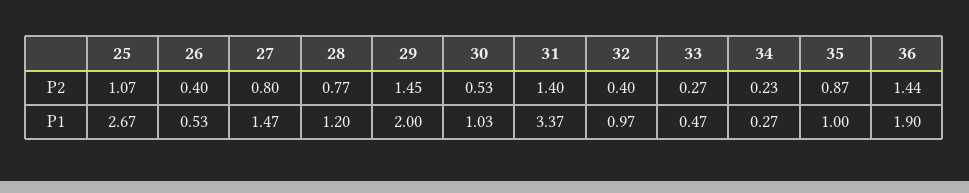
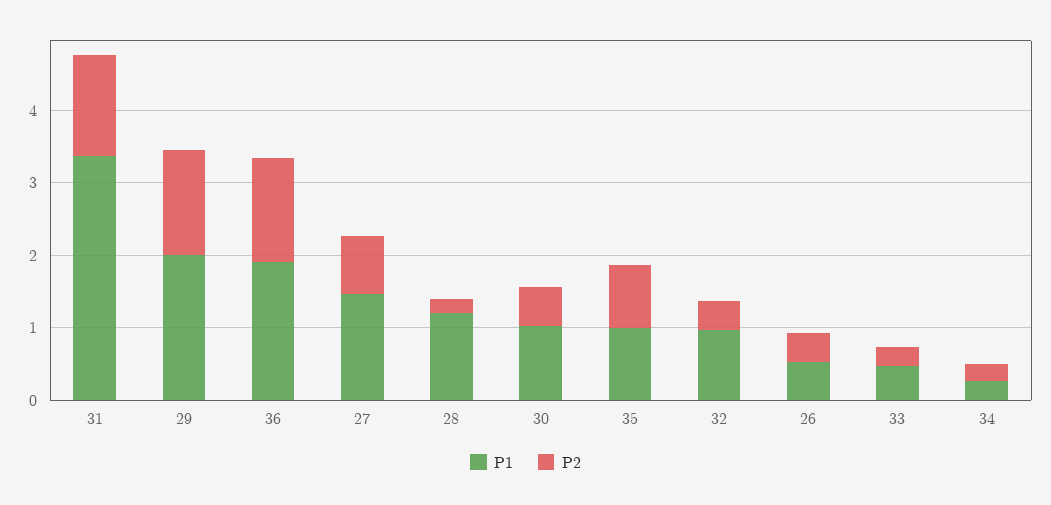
  {
    "P2": {
-     "25": 1.07,
      "26": 0.4,
      "27": 0.8,
-     "28": 0.77,
+     "28": 0.2,
      "29": 1.45,
      "30": 0.53,
      "31": 1.4,
      "32": 0.4,
      "33": 0.27,
      "34": 0.23,
      "35": 0.87,
      "36": 1.44
    },
    "P1": {
-     "25": 2.67,
      "26": 0.53,
      "27": 1.47,
      "28": 1.2,
      "29": 2,
      "30": 1.03,
      "31": 3.37,
      "32": 0.97,
      "33": 0.47,
      "34": 0.27,
      "35": 1,
      "36": 1.9
    }
  }

